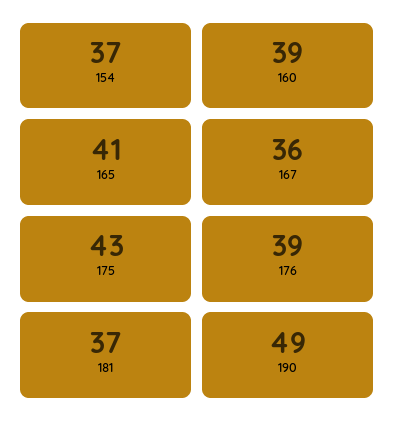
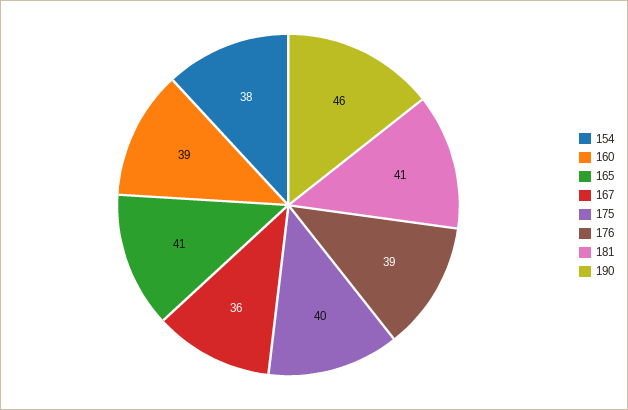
  {
-   "154": 37,
+   "154": 38,
    "160": 39,
    "165": 41,
    "167": 36,
-   "175": 43,
+   "175": 40,
    "176": 39,
-   "181": 37,
+   "181": 41,
-   "190": 49
+   "190": 46
  }

